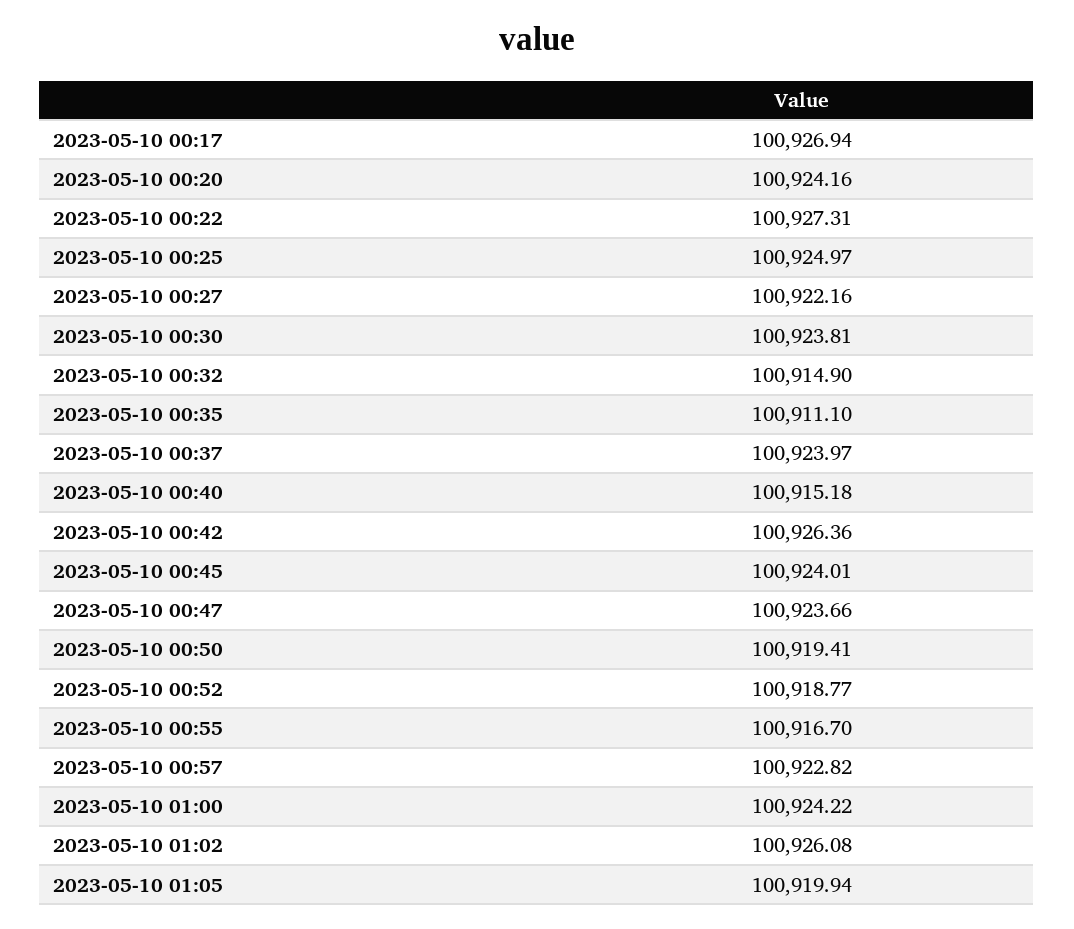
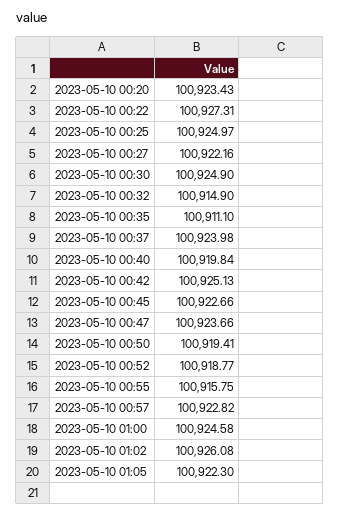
  {
-   "2023-05-10 00:17": 100926.94,
-   "2023-05-10 00:20": 100924.16,
+   "2023-05-10 00:20": 100923.43,
    "2023-05-10 00:22": 100927.31,
    "2023-05-10 00:25": 100924.97,
    "2023-05-10 00:27": 100922.16,
-   "2023-05-10 00:30": 100923.81,
+   "2023-05-10 00:30": 100924.9,
    "2023-05-10 00:32": 100914.9,
    "2023-05-10 00:35": 100911.1,
-   "2023-05-10 00:37": 100923.97,
+   "2023-05-10 00:37": 100923.98,
-   "2023-05-10 00:40": 100915.18,
+   "2023-05-10 00:40": 100919.84,
-   "2023-05-10 00:42": 100926.36,
+   "2023-05-10 00:42": 100925.13,
-   "2023-05-10 00:45": 100924.01,
+   "2023-05-10 00:45": 100922.66,
    "2023-05-10 00:47": 100923.66,
    "2023-05-10 00:50": 100919.41,
    "2023-05-10 00:52": 100918.77,
-   "2023-05-10 00:55": 100916.7,
+   "2023-05-10 00:55": 100915.75,
    "2023-05-10 00:57": 100922.82,
-   "2023-05-10 01:00": 100924.22,
+   "2023-05-10 01:00": 100924.58,
    "2023-05-10 01:02": 100926.08,
-   "2023-05-10 01:05": 100919.94
+   "2023-05-10 01:05": 100922.3
  }

